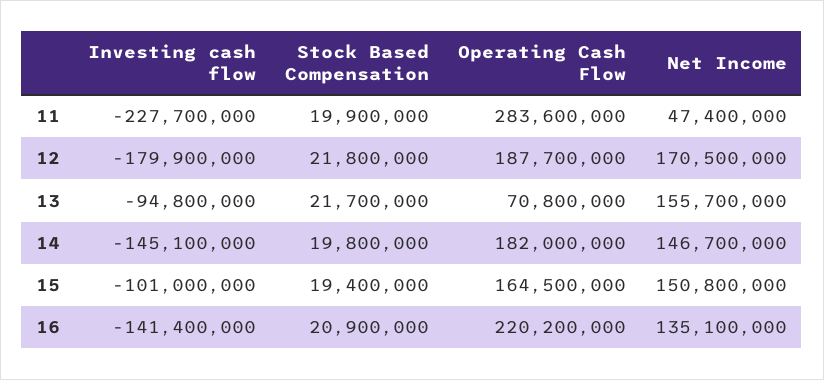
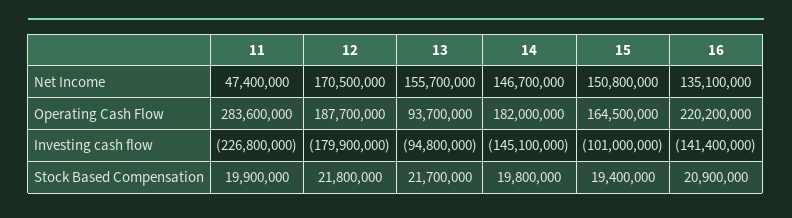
  {
    "Investing cash flow": {
-     "11": -227700000,
+     "11": -226800000,
      "12": -179900000,
      "13": -94800000,
      "14": -145100000,
      "15": -101000000,
      "16": -141400000
    },
    "Stock Based Compensation": {
      "11": 19900000,
      "12": 21800000,
      "13": 21700000,
      "14": 19800000,
      "15": 19400000,
      "16": 20900000
    },
    "Operating Cash Flow": {
      "11": 283600000,
      "12": 187700000,
-     "13": 70800000,
+     "13": 93700000,
      "14": 182000000,
      "15": 164500000,
      "16": 220200000
    },
    "Net Income": {
      "11": 47400000,
      "12": 170500000,
      "13": 155700000,
      "14": 146700000,
      "15": 150800000,
      "16": 135100000
    }
  }

